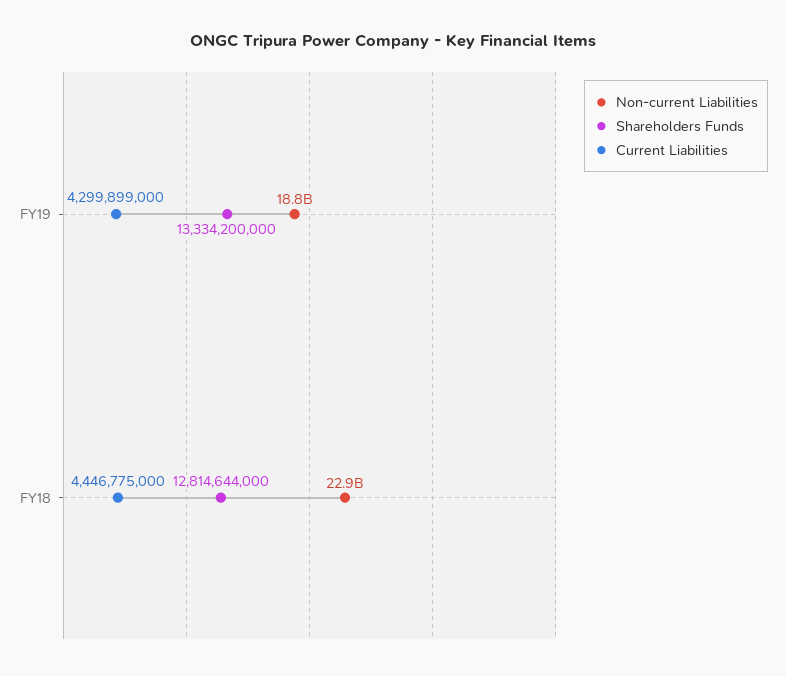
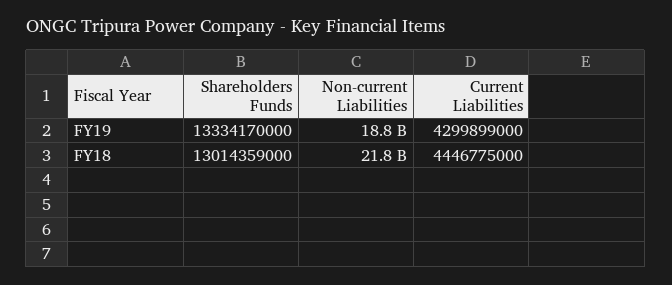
  {
    "Non-current Liabilities": {
      "FY19": 18800000000,
-     "FY18": 22900000000
+     "FY18": 21800000000
    },
    "Shareholders Funds": {
-     "FY19": 13334200000,
+     "FY19": 13334170000,
-     "FY18": 12814644000
+     "FY18": 13014359000
    },
    "Current Liabilities": {
      "FY19": 4299899000,
      "FY18": 4446775000
    }
  }

